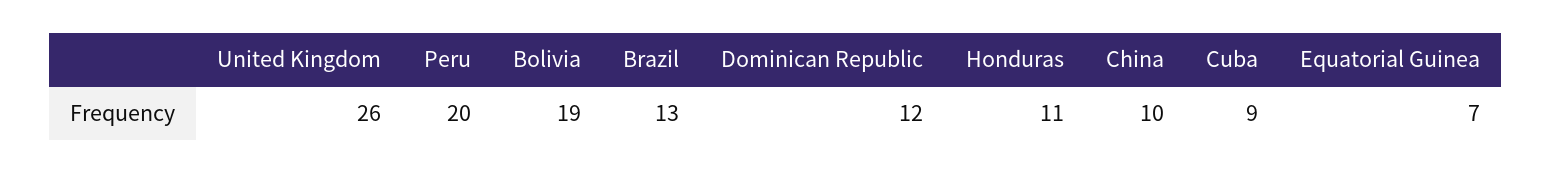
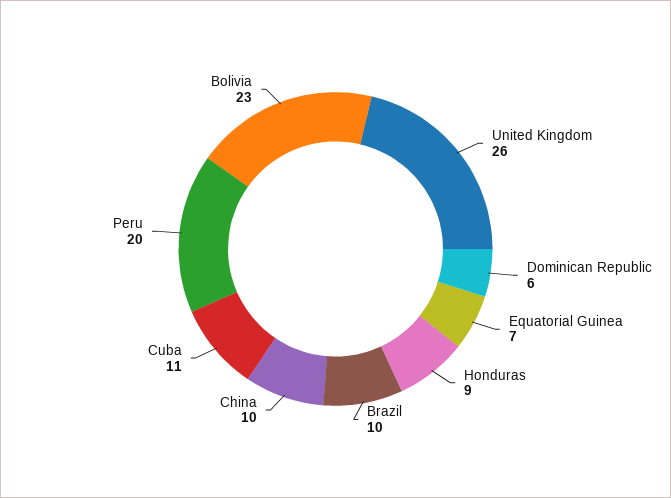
  {
    "United Kingdom": 26,
    "Peru": 20,
-   "Bolivia": 19,
+   "Bolivia": 23,
-   "Brazil": 13,
+   "Brazil": 10,
-   "Dominican Republic": 12,
+   "Dominican Republic": 6,
-   "Honduras": 11,
+   "Honduras": 9,
    "China": 10,
-   "Cuba": 9,
+   "Cuba": 11,
    "Equatorial Guinea": 7
  }

